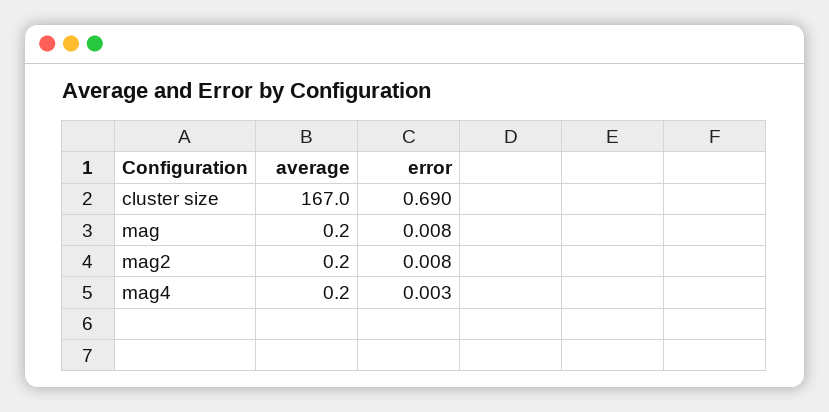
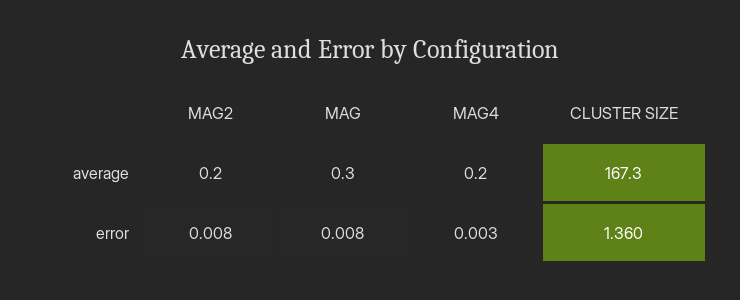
  {
    "average": {
-     "cluster size": 167,
+     "cluster size": 167.3,
-     "mag": 0.2,
+     "mag": 0.3,
      "mag2": 0.2,
      "mag4": 0.2
    },
    "error": {
-     "cluster size": 0.69,
+     "cluster size": 1.36,
      "mag": 0.008,
      "mag2": 0.008,
      "mag4": 0.003
    }
  }

